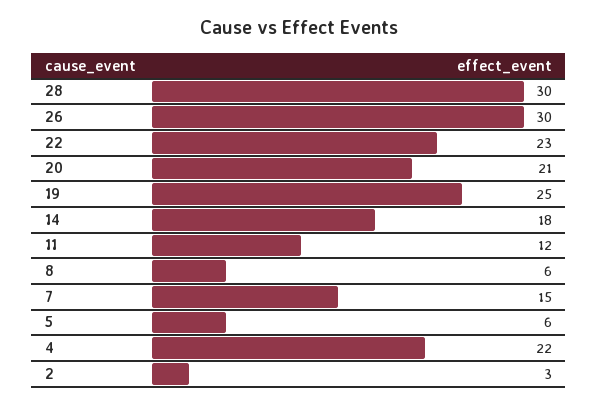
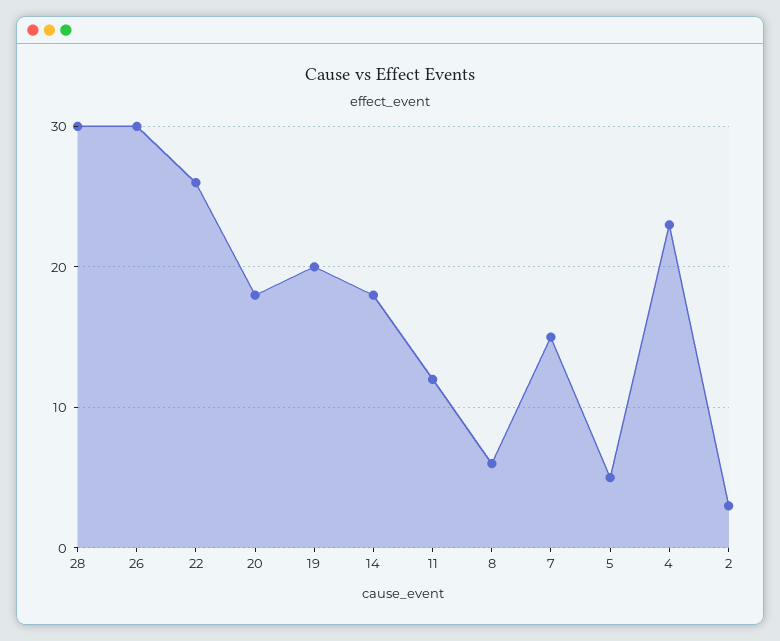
  {
    "28": 30,
    "26": 30,
-   "22": 23,
+   "22": 26,
-   "20": 21,
+   "20": 18,
-   "19": 25,
+   "19": 20,
    "14": 18,
    "11": 12,
    "8": 6,
    "7": 15,
-   "5": 6,
+   "5": 5,
-   "4": 22,
+   "4": 23,
    "2": 3
  }

